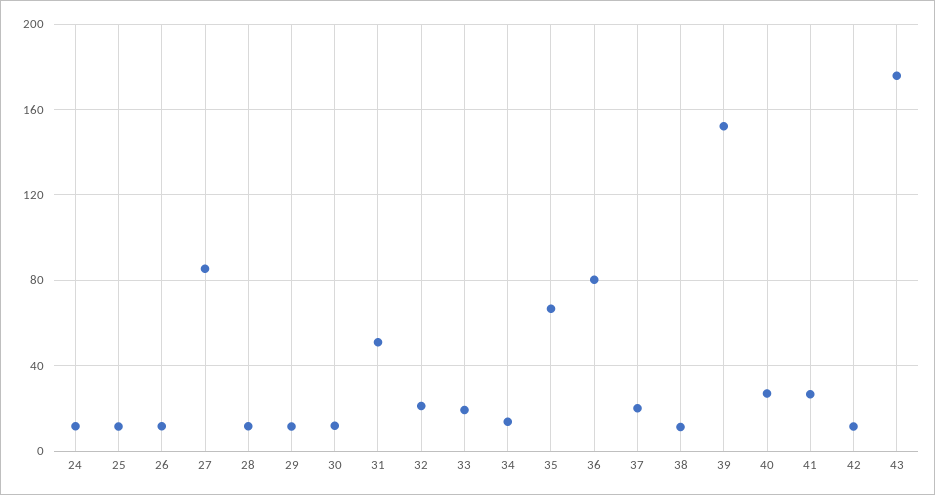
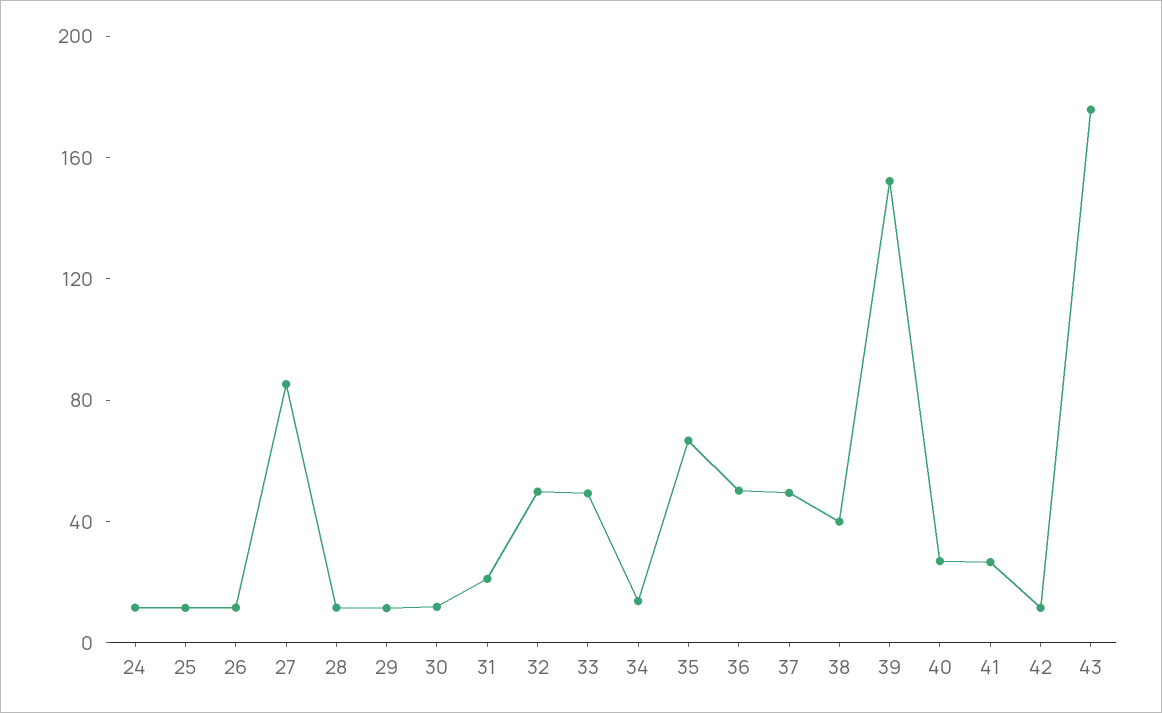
  {
    "24": 10,
    "25": 10,
    "26": 10,
    "27": 85,
    "28": 10,
    "29": 10,
    "30": 10,
-   "31": 50,
+   "31": 20,
-   "32": 20,
+   "32": 50,
-   "33": 20,
+   "33": 50,
    "34": 15,
    "35": 65,
-   "36": 80,
+   "36": 50,
-   "37": 20,
+   "37": 50,
-   "38": 10,
+   "38": 40,
    "39": 150,
    "40": 25,
    "41": 25,
    "42": 10,
    "43": 175
  }

